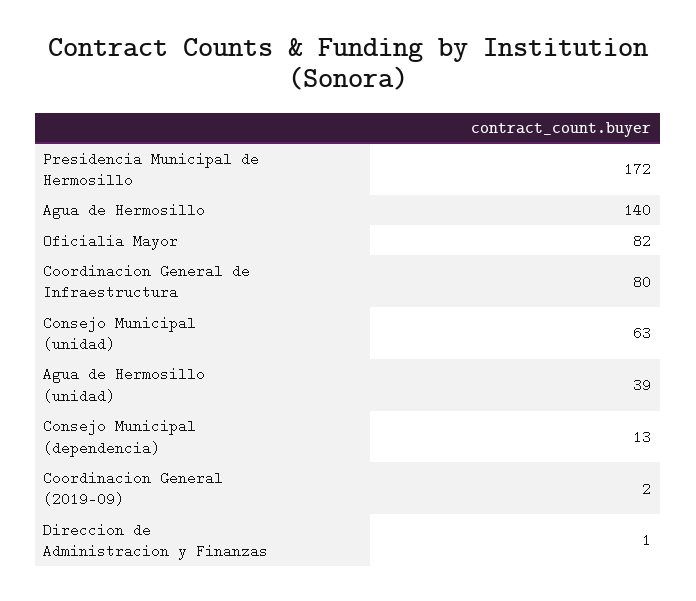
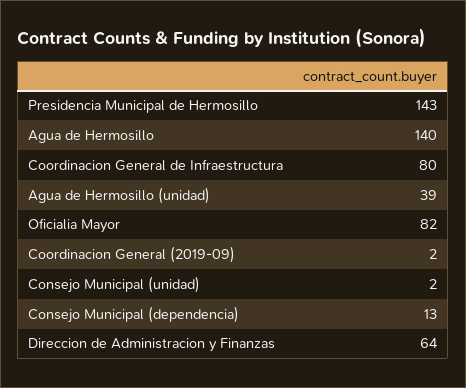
  {
-   "Presidencia Municipal de Hermosillo": 172,
+   "Presidencia Municipal de Hermosillo": 143,
    "Agua de Hermosillo": 140,
    "Oficialia Mayor": 82,
    "Coordinacion General de Infraestructura": 80,
-   "Consejo Municipal (unidad)": 63,
+   "Consejo Municipal (unidad)": 2,
    "Agua de Hermosillo (unidad)": 39,
    "Consejo Municipal (dependencia)": 13,
    "Coordinacion General (2019-09)": 2,
-   "Direccion de Administracion y Finanzas": 1
+   "Direccion de Administracion y Finanzas": 64
  }

